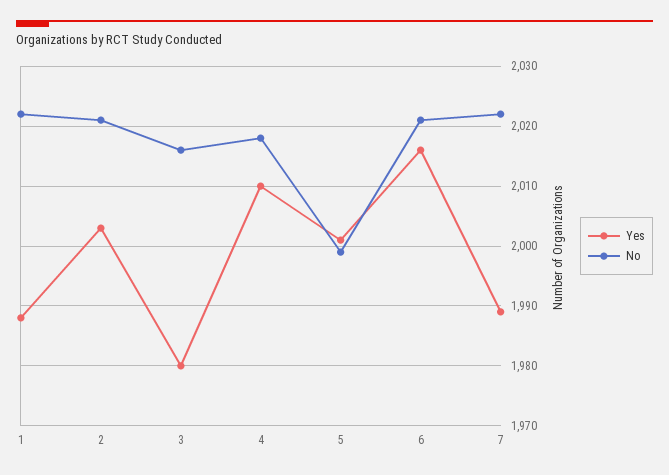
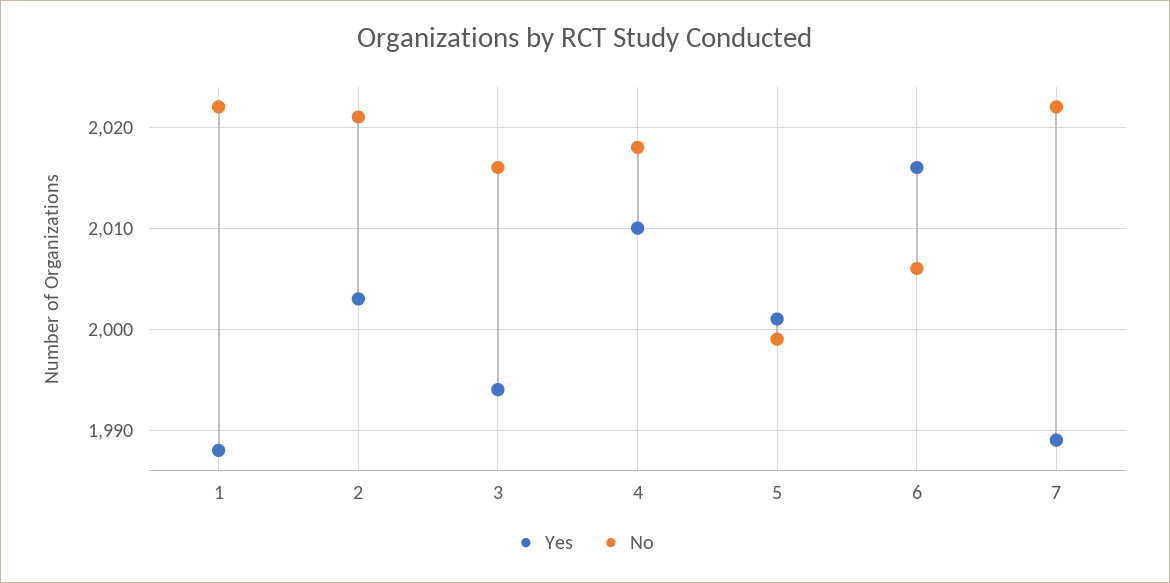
  {
    "Yes": {
      "1": 1988,
      "2": 2003,
-     "3": 1980,
+     "3": 1994,
      "4": 2010,
      "5": 2001,
      "6": 2016,
      "7": 1989
    },
    "No": {
      "1": 2022,
      "2": 2021,
      "3": 2016,
      "4": 2018,
      "5": 1999,
-     "6": 2020,
+     "6": 2006,
      "7": 2022
    }
  }

